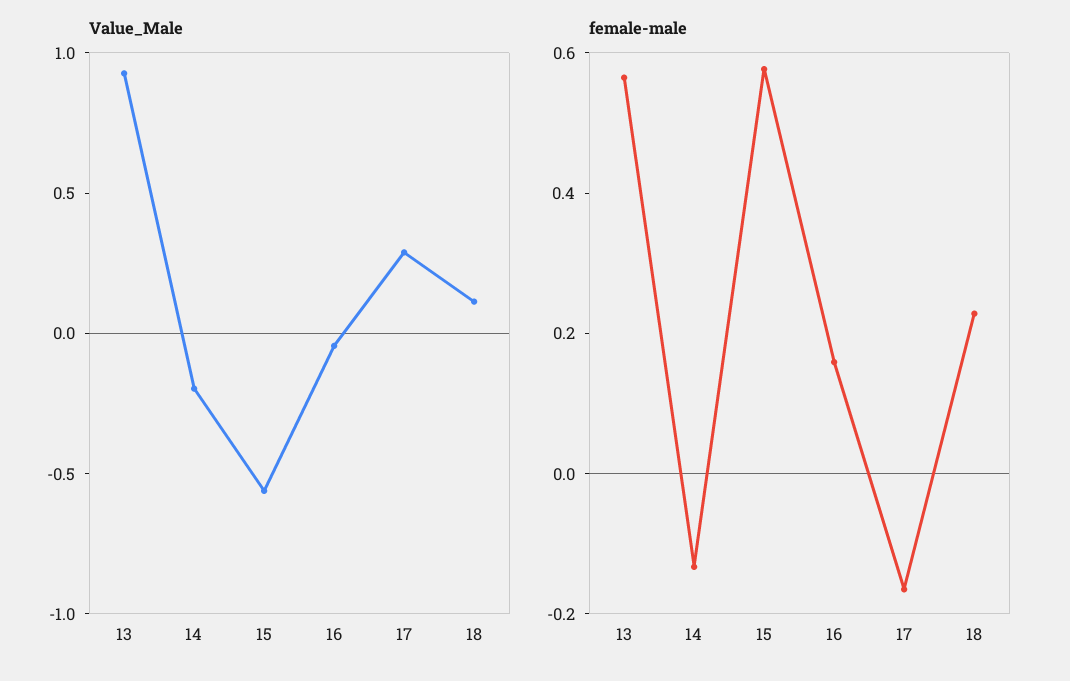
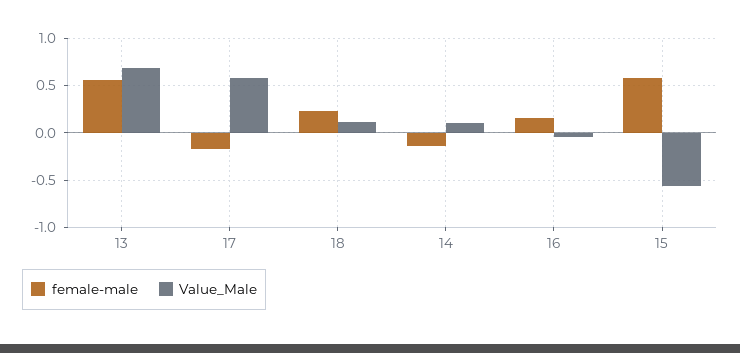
  {
    "Value_Male": {
-     "13": 0.9,
+     "13": 0.7,
-     "14": -0.2,
+     "14": 0.1,
      "15": -0.6,
      "16": 0,
-     "17": 0.3,
+     "17": 0.6,
      "18": 0.1
    },
    "female-male": {
      "13": 0.55,
      "14": -0.15,
      "15": 0.6,
      "16": 0.15,
      "17": -0.15,
      "18": 0.25
    }
  }

